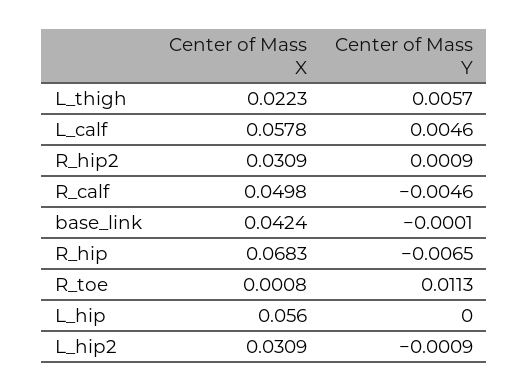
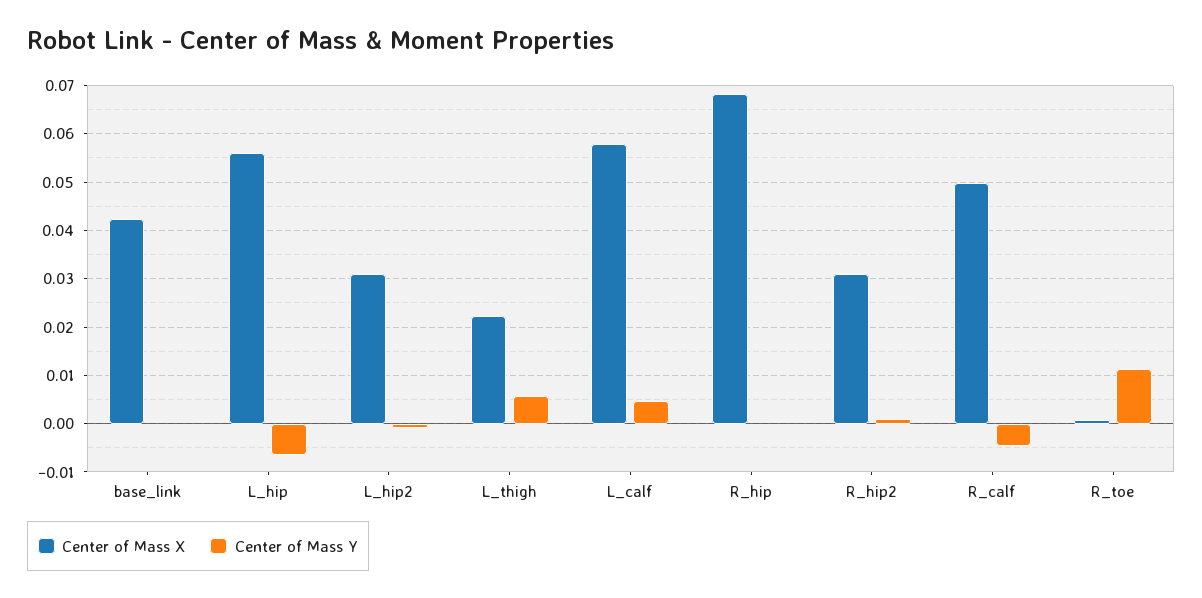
  {
    "Center of Mass X": {
      "L_thigh": 0.0223,
      "L_calf": 0.0578,
      "R_hip2": 0.0309,
      "R_calf": 0.0498,
      "base_link": 0.0424,
      "R_hip": 0.0683,
      "R_toe": 0.0008,
      "L_hip": 0.056,
      "L_hip2": 0.0309
    },
    "Center of Mass Y": {
      "L_thigh": 0.0057,
      "L_calf": 0.0046,
      "R_hip2": 0.0009,
      "R_calf": -0.0046,
      "base_link": -0.0001,
-     "R_hip": -0.0065,
+     "R_hip": 0,
      "R_toe": 0.0113,
-     "L_hip": 0,
+     "L_hip": -0.006,
      "L_hip2": -0.0009
    }
  }

